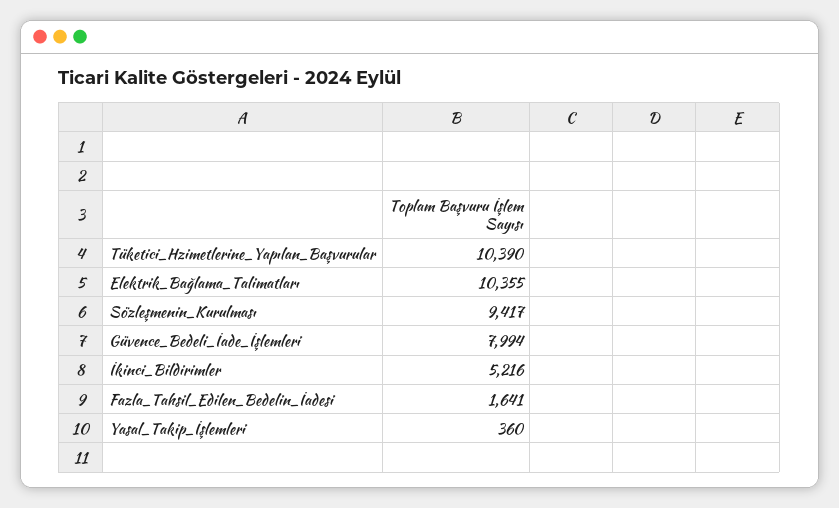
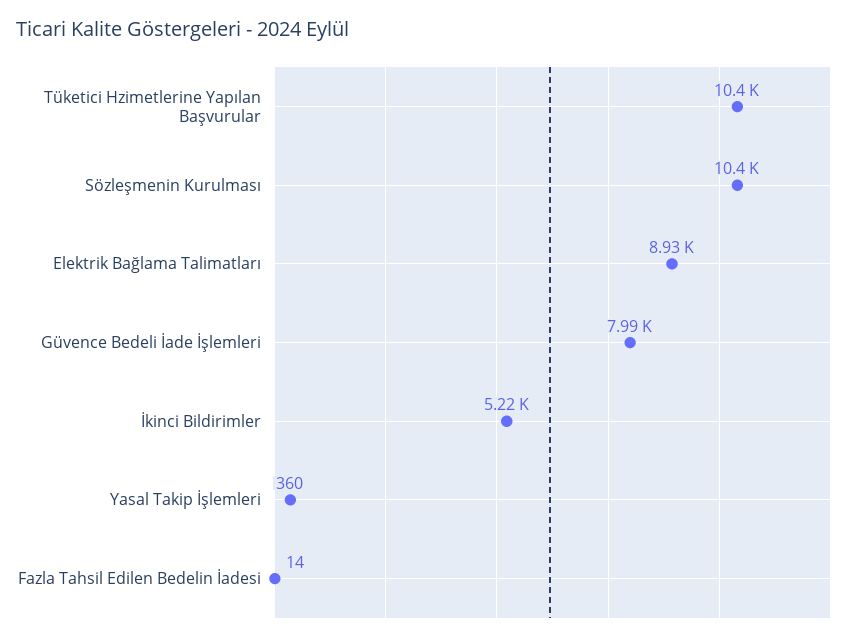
  {
    "Tüketici_Hzimetlerine_Yapılan_Başvurular": 10390,
-   "Elektrik_Bağlama_Talimatları": 10355,
+   "Elektrik_Bağlama_Talimatları": 8930,
-   "Sözleşmenin_Kurulması": 9417,
+   "Sözleşmenin_Kurulması": 10400,
    "Güvence_Bedeli_İade_İşlemleri": 7994,
    "İkinci_Bildirimler": 5216,
-   "Fazla_Tahsil_Edilen_Bedelin_İadesi": 1641,
+   "Fazla_Tahsil_Edilen_Bedelin_İadesi": 14,
    "Yasal_Takip_İşlemleri": 360
  }

